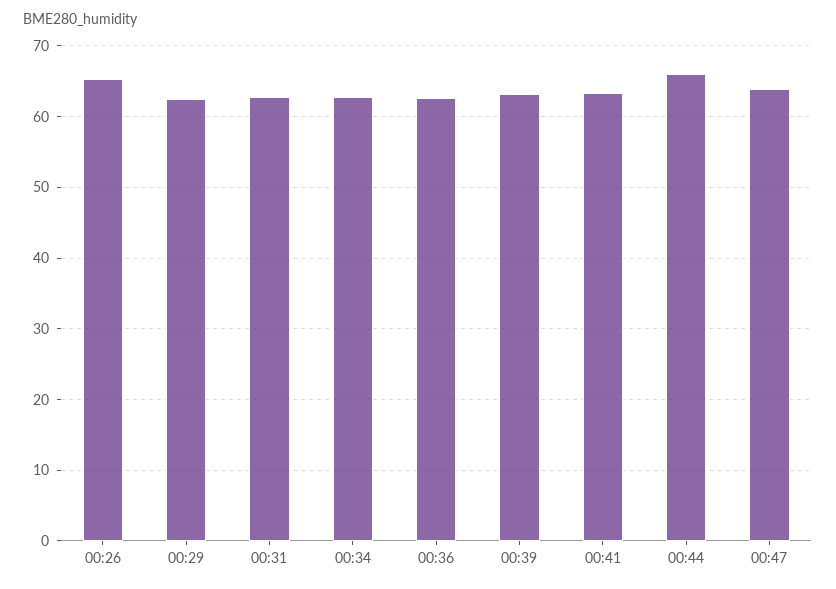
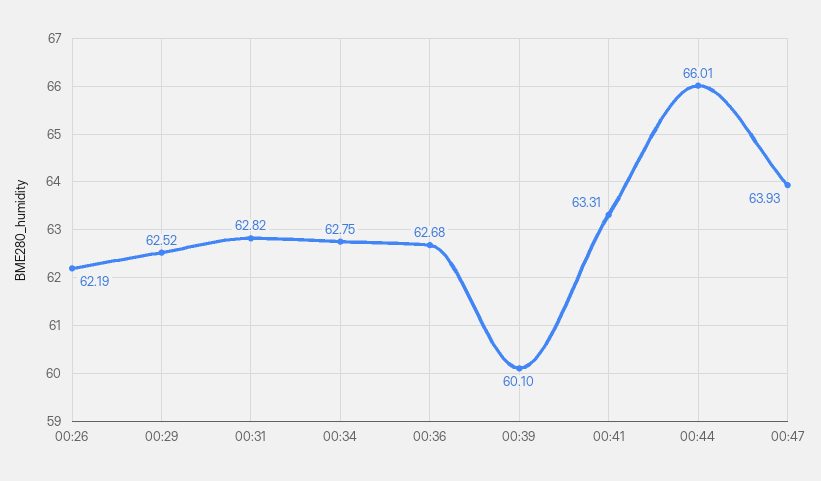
  {
-   "00:26": 65,
+   "00:26": 62.19,
    "00:29": 62.52,
    "00:31": 62.82,
    "00:34": 62.75,
    "00:36": 62.68,
-   "00:39": 63,
+   "00:39": 60.1,
    "00:41": 63.31,
    "00:44": 66.01,
    "00:47": 63.93
  }

